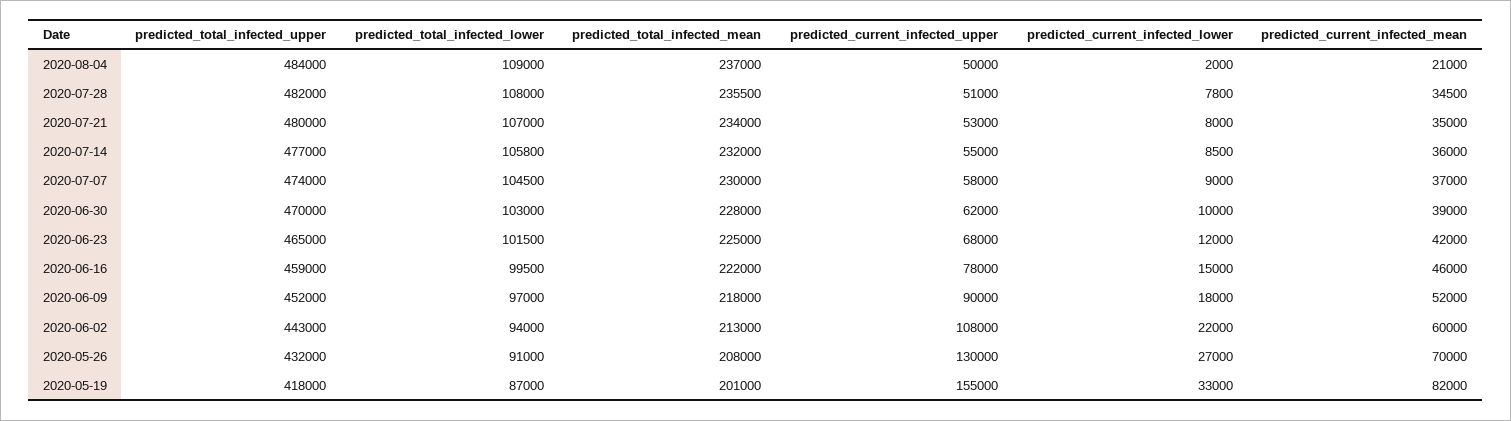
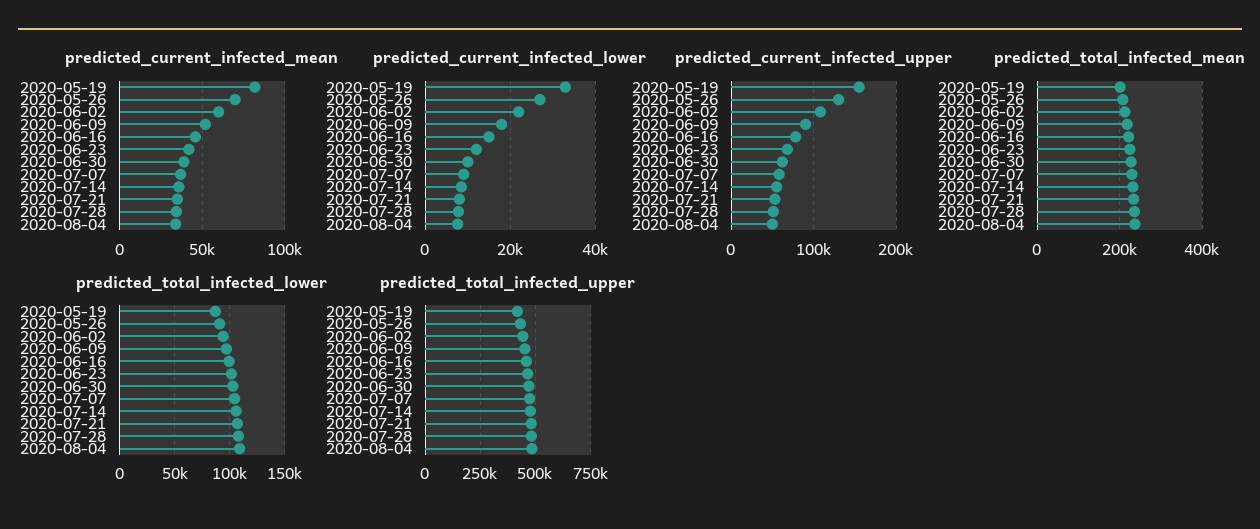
  {
    "predicted_total_infected_upper": {
      "2020-08-04": 484000,
      "2020-07-28": 482000,
      "2020-07-21": 480000,
      "2020-07-14": 477000,
      "2020-07-07": 474000,
      "2020-06-30": 470000,
      "2020-06-23": 465000,
      "2020-06-16": 459000,
      "2020-06-09": 452000,
      "2020-06-02": 443000,
      "2020-05-26": 432000,
      "2020-05-19": 418000
    },
    "predicted_total_infected_lower": {
      "2020-08-04": 109000,
      "2020-07-28": 108000,
      "2020-07-21": 107000,
      "2020-07-14": 105800,
      "2020-07-07": 104500,
      "2020-06-30": 103000,
      "2020-06-23": 101500,
      "2020-06-16": 99500,
      "2020-06-09": 97000,
      "2020-06-02": 94000,
      "2020-05-26": 91000,
      "2020-05-19": 87000
    },
    "predicted_total_infected_mean": {
      "2020-08-04": 237000,
      "2020-07-28": 235500,
      "2020-07-21": 234000,
      "2020-07-14": 232000,
      "2020-07-07": 230000,
      "2020-06-30": 228000,
      "2020-06-23": 225000,
      "2020-06-16": 222000,
      "2020-06-09": 218000,
      "2020-06-02": 213000,
      "2020-05-26": 208000,
      "2020-05-19": 201000
    },
    "predicted_current_infected_upper": {
      "2020-08-04": 50000,
      "2020-07-28": 51000,
      "2020-07-21": 53000,
      "2020-07-14": 55000,
      "2020-07-07": 58000,
      "2020-06-30": 62000,
      "2020-06-23": 68000,
      "2020-06-16": 78000,
      "2020-06-09": 90000,
      "2020-06-02": 108000,
      "2020-05-26": 130000,
      "2020-05-19": 155000
    },
    "predicted_current_infected_lower": {
-     "2020-08-04": 2000,
+     "2020-08-04": 8000,
      "2020-07-28": 7800,
      "2020-07-21": 8000,
      "2020-07-14": 8500,
      "2020-07-07": 9000,
      "2020-06-30": 10000,
      "2020-06-23": 12000,
      "2020-06-16": 15000,
      "2020-06-09": 18000,
      "2020-06-02": 22000,
      "2020-05-26": 27000,
      "2020-05-19": 33000
    },
    "predicted_current_infected_mean": {
-     "2020-08-04": 21000,
+     "2020-08-04": 35000,
      "2020-07-28": 34500,
      "2020-07-21": 35000,
      "2020-07-14": 36000,
      "2020-07-07": 37000,
      "2020-06-30": 39000,
      "2020-06-23": 42000,
      "2020-06-16": 46000,
      "2020-06-09": 52000,
      "2020-06-02": 60000,
      "2020-05-26": 70000,
      "2020-05-19": 82000
    }
  }

